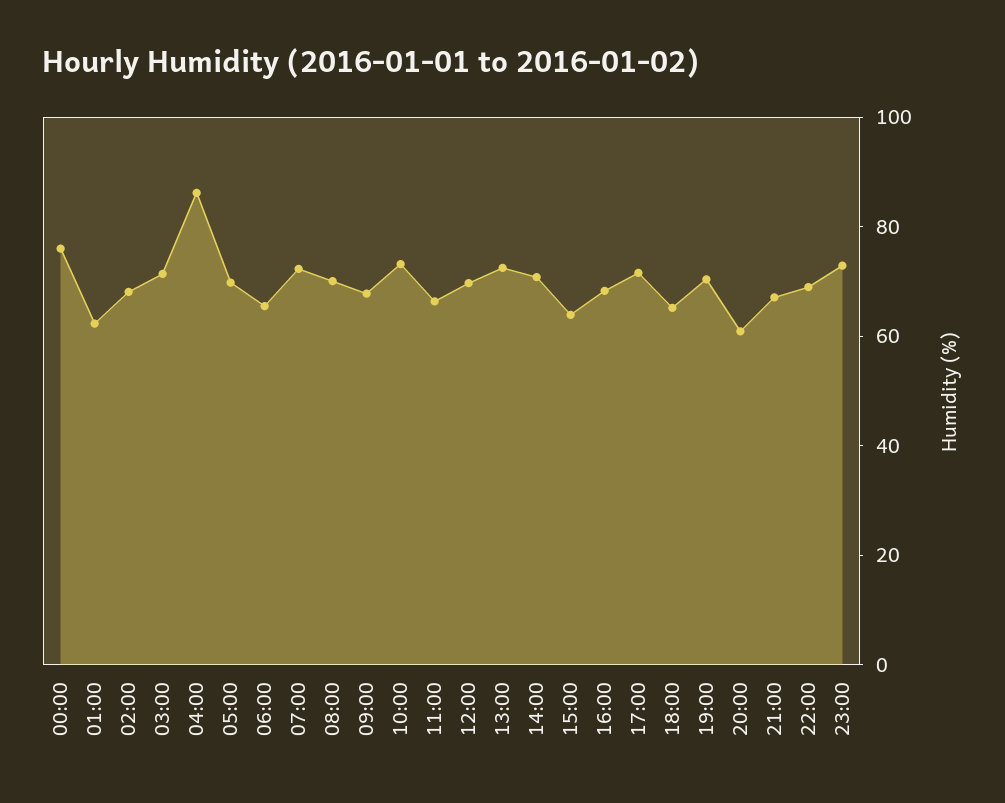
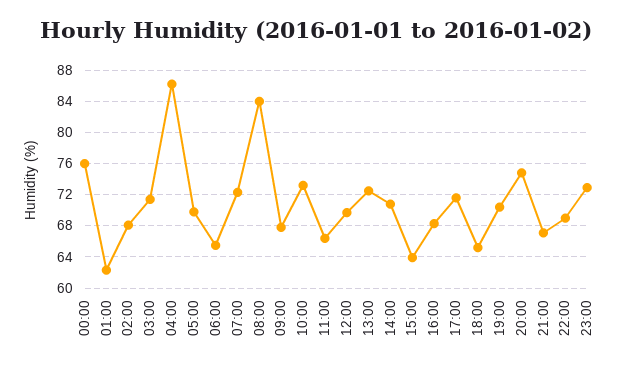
  {
    "00:00": 76,
    "01:00": 62,
    "02:00": 68,
    "03:00": 71,
    "04:00": 86,
    "05:00": 70,
    "06:00": 66,
    "07:00": 72,
-   "08:00": 70,
+   "08:00": 84,
    "09:00": 68,
    "10:00": 73,
    "11:00": 66,
    "12:00": 70,
    "13:00": 73,
    "14:00": 71,
    "15:00": 64,
    "16:00": 68,
    "17:00": 72,
    "18:00": 65,
    "19:00": 70,
-   "20:00": 60,
+   "20:00": 75,
    "21:00": 67,
    "22:00": 69,
    "23:00": 73
  }

